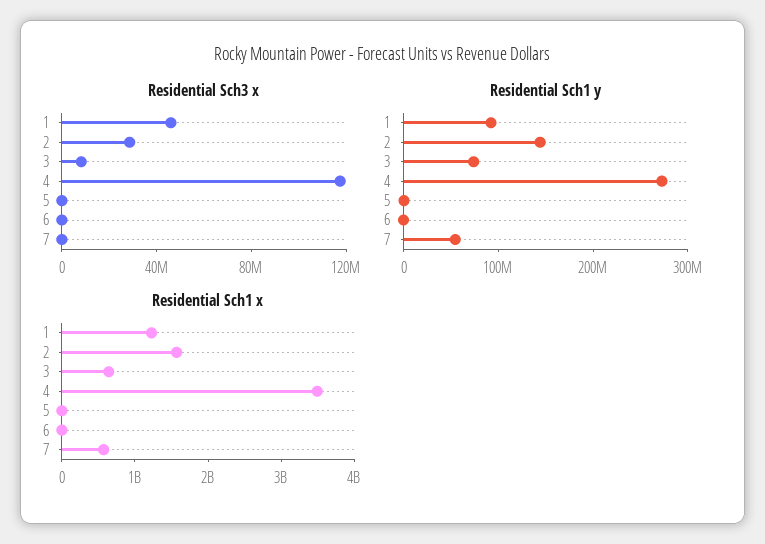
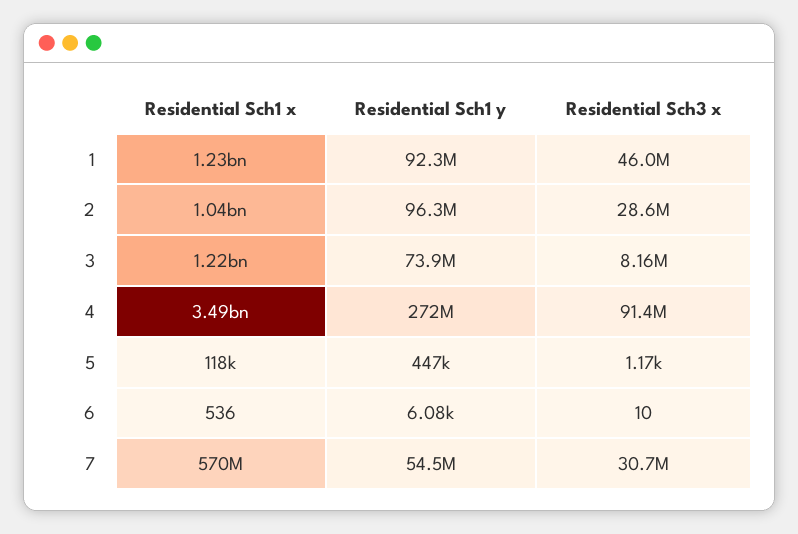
  {
    "Residential Sch3 x": {
      "1": 46000000,
      "2": 28600000,
      "3": 8160000,
-     "4": 120000000,
+     "4": 91400000,
      "5": 1170,
      "6": 10,
-     "7": 0
+     "7": 30700000
    },
    "Residential Sch1 y": {
      "1": 92300000,
-     "2": 140000000,
+     "2": 96300000,
      "3": 73900000,
      "4": 272000000,
      "5": 447000,
      "6": 6080,
      "7": 54500000
    },
    "Residential Sch1 x": {
      "1": 1230000000,
-     "2": 1600000000,
+     "2": 1040000000,
-     "3": 600000000,
+     "3": 1220000000,
      "4": 3490000000,
      "5": 118000,
      "6": 536,
      "7": 570000000
    }
  }

